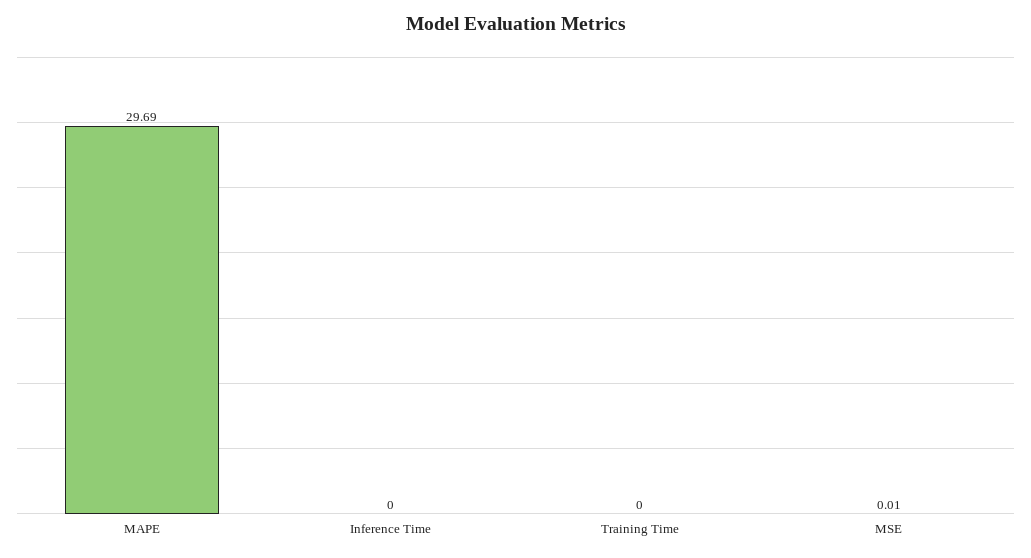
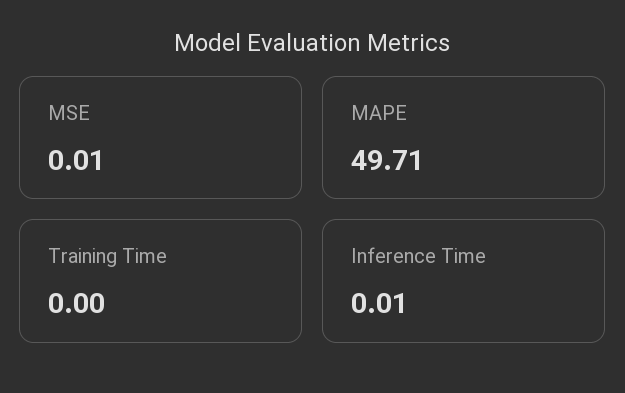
  {
-   "MAPE": 29.69,
+   "MAPE": 49.71,
-   "Inference Time": 0,
+   "Inference Time": 0.01,
    "Training Time": 0,
    "MSE": 0.01
  }

